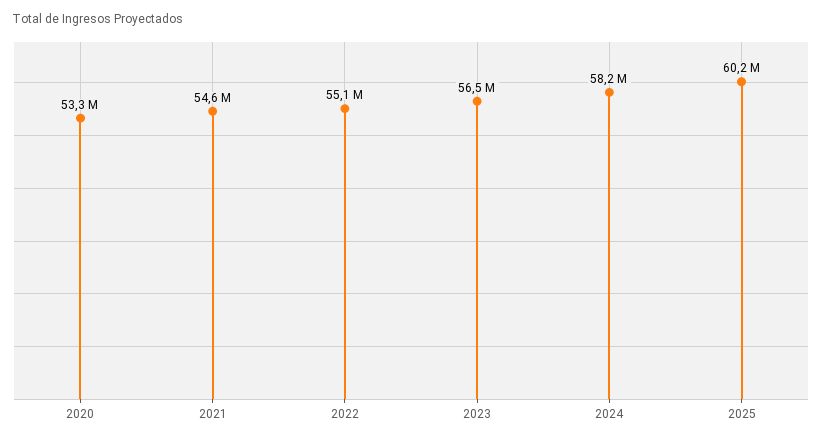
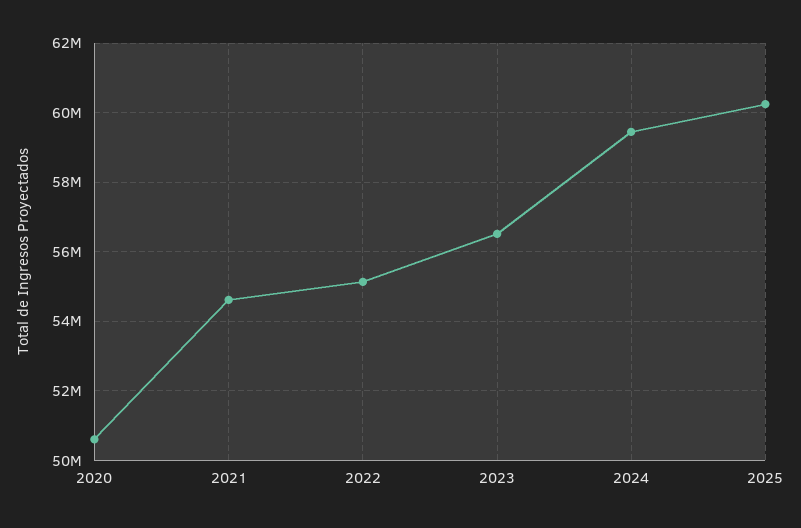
  {
-   "2020": 53300000,
+   "2020": 50600000,
    "2021": 54600000,
    "2022": 55100000,
    "2023": 56500000,
-   "2024": 58200000,
+   "2024": 59400000,
    "2025": 60200000
  }

